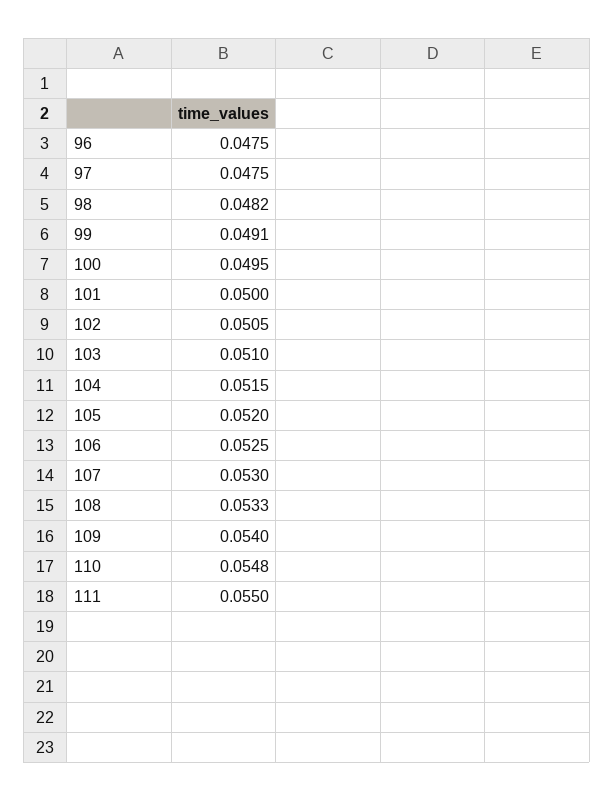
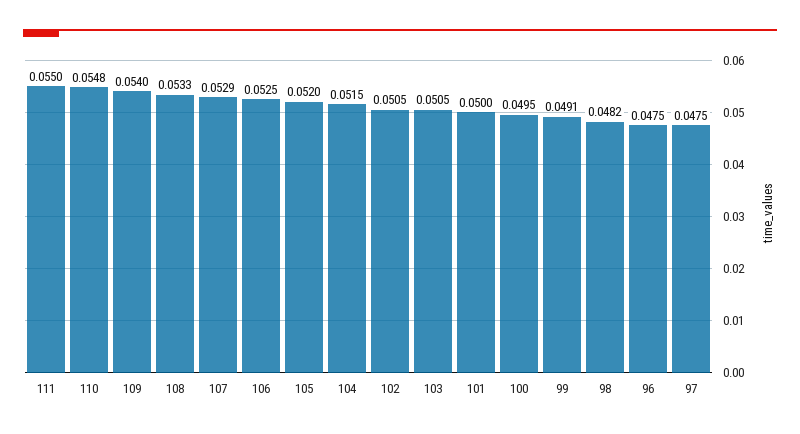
  {
    "96": 0.0475,
    "97": 0.0475,
    "98": 0.0482,
    "99": 0.0491,
    "100": 0.0495,
    "101": 0.05,
    "102": 0.0505,
-   "103": 0.051,
+   "103": 0.0505,
    "104": 0.0515,
    "105": 0.052,
    "106": 0.0525,
-   "107": 0.053,
+   "107": 0.0529,
    "108": 0.0533,
    "109": 0.054,
    "110": 0.0548,
    "111": 0.055
  }

